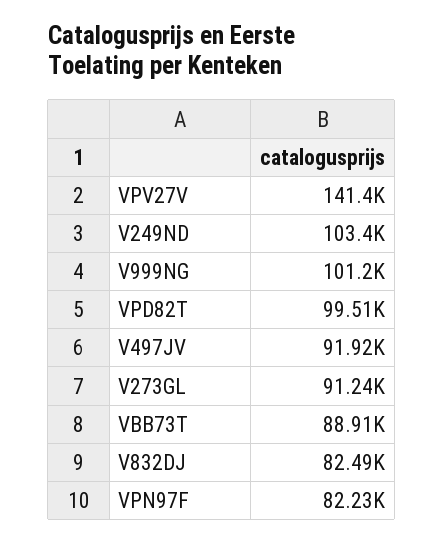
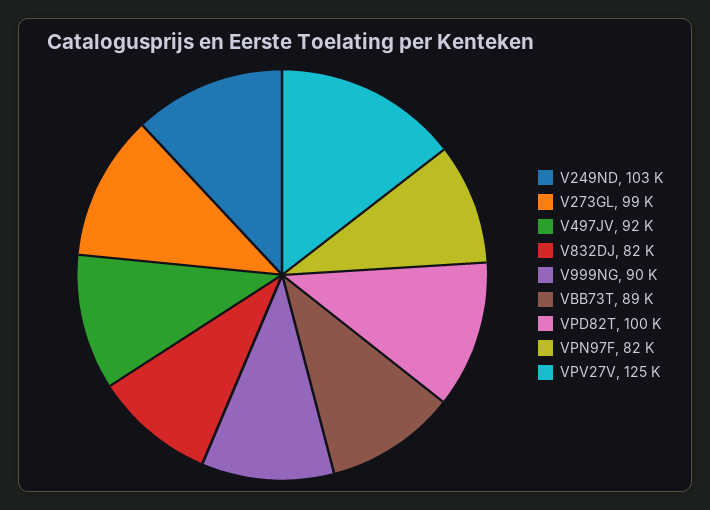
  {
-   "VPV27V": 141400,
+   "VPV27V": 125000,
    "V249ND": 103400,
-   "V999NG": 101200,
+   "V999NG": 90000,
    "VPD82T": 99510,
    "V497JV": 91920,
-   "V273GL": 91240,
+   "V273GL": 99000,
    "VBB73T": 88910,
    "V832DJ": 82490,
    "VPN97F": 82230
  }

